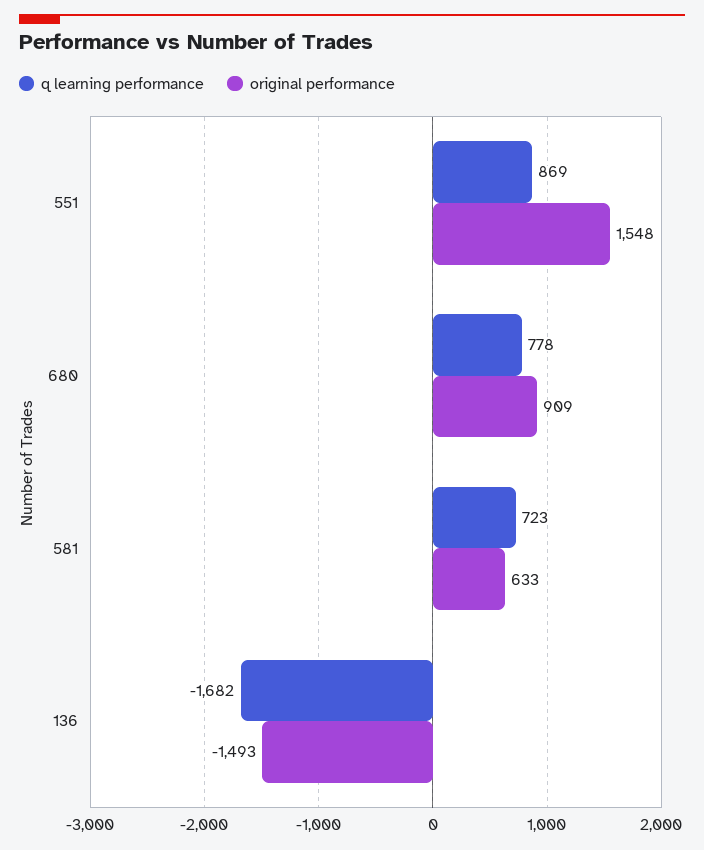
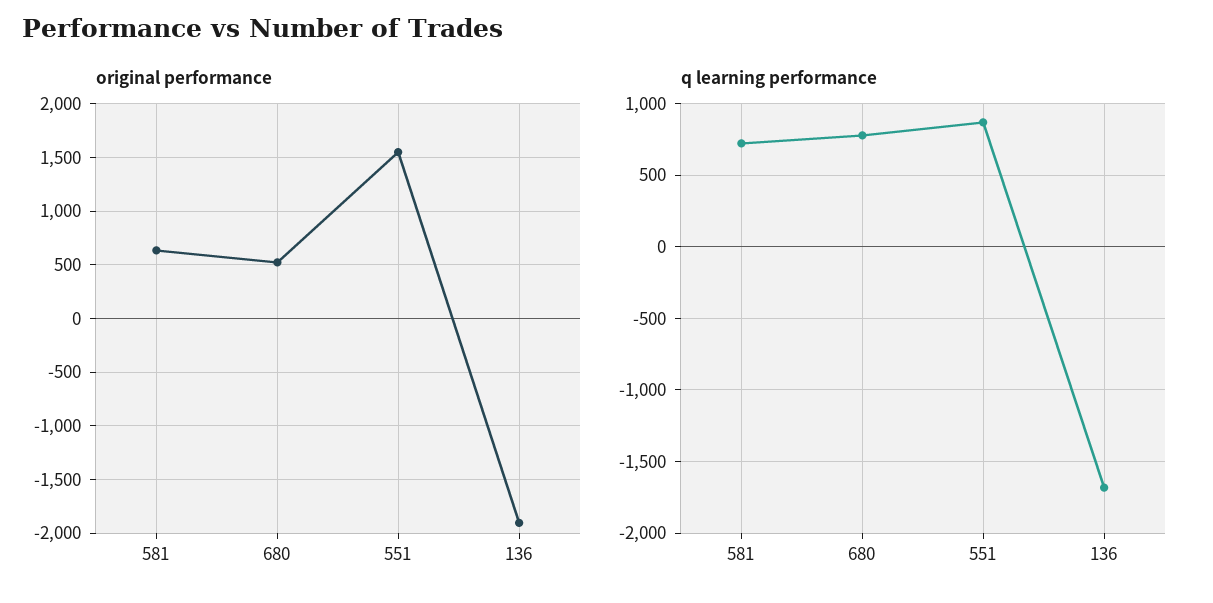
  {
    "q learning performance": {
      "551": 869,
      "680": 778,
      "581": 723,
      "136": -1682
    },
    "original performance": {
      "551": 1548,
-     "680": 909,
+     "680": 500,
      "581": 633,
-     "136": -1493
+     "136": -1900
    }
  }

